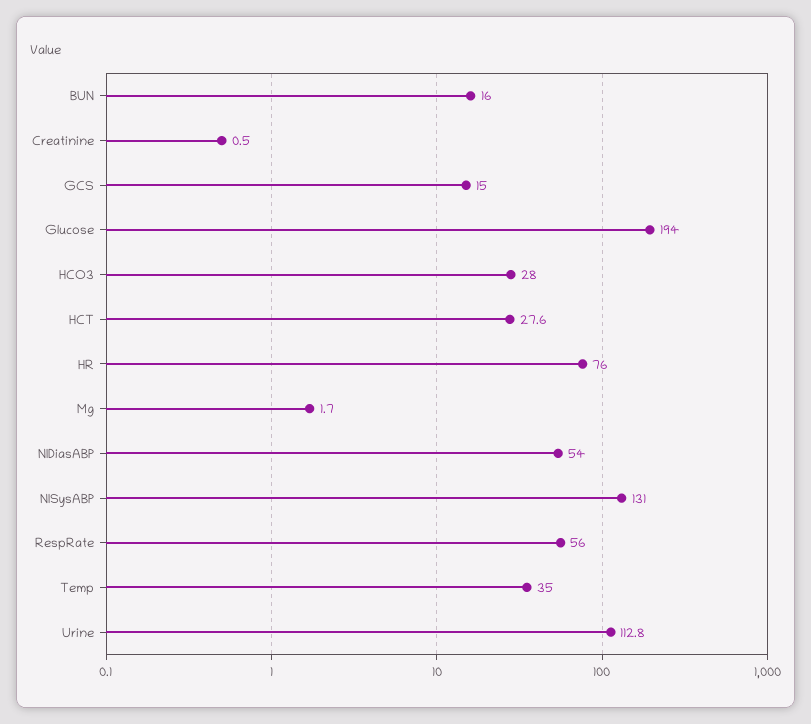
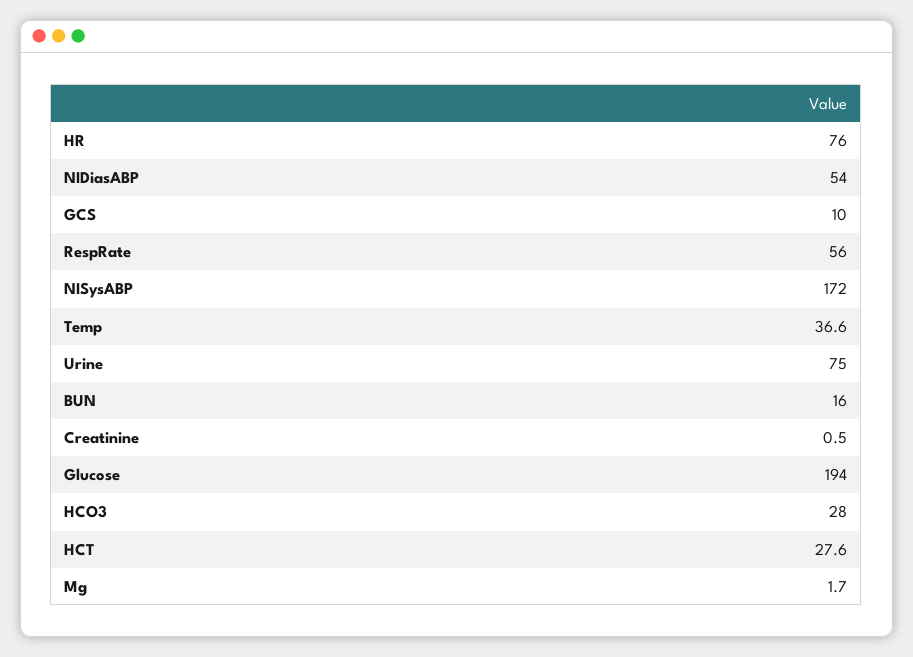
  {
    "BUN": 16,
    "Creatinine": 0.5,
-   "GCS": 15,
+   "GCS": 10,
    "Glucose": 194,
    "HCO3": 28,
    "HCT": 27.6,
    "HR": 76,
    "Mg": 1.7,
    "NIDiasABP": 54,
-   "NISysABP": 131,
+   "NISysABP": 172,
    "RespRate": 56,
-   "Temp": 35,
+   "Temp": 36.6,
-   "Urine": 112.8
+   "Urine": 75
  }

